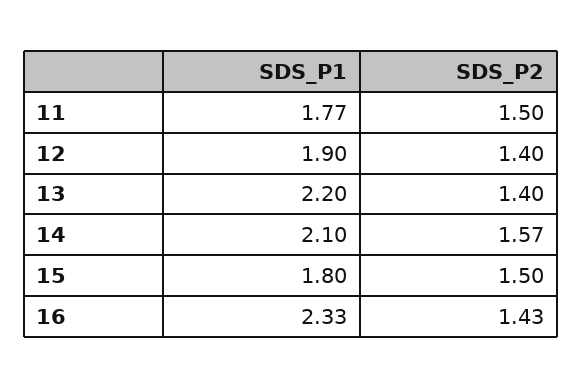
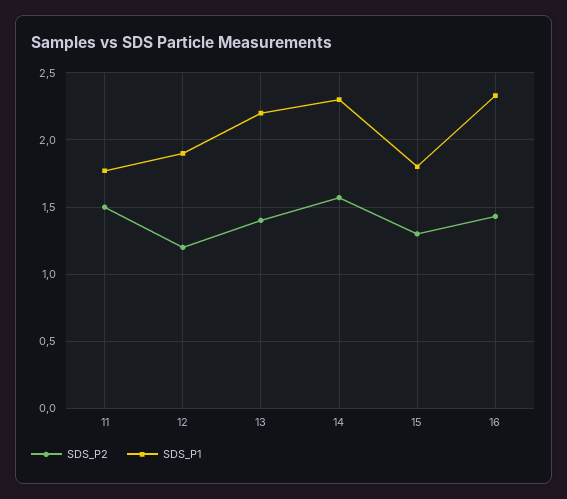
  {
    "SDS_P1": {
      "11": 1.77,
      "12": 1.9,
      "13": 2.2,
-     "14": 2.1,
+     "14": 2.3,
      "15": 1.8,
      "16": 2.33
    },
    "SDS_P2": {
      "11": 1.5,
-     "12": 1.4,
+     "12": 1.2,
      "13": 1.4,
      "14": 1.57,
-     "15": 1.5,
+     "15": 1.3,
      "16": 1.43
    }
  }

